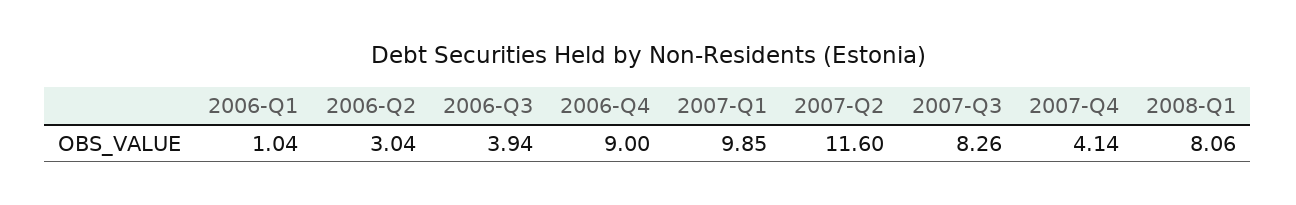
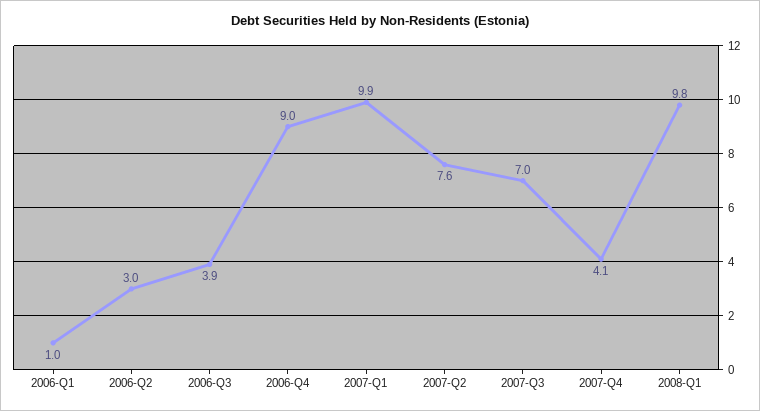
  {
    "2006-Q1": 1.04,
    "2006-Q2": 3.04,
    "2006-Q3": 3.94,
    "2006-Q4": 9,
    "2007-Q1": 9.85,
-   "2007-Q2": 11.6,
+   "2007-Q2": 7.6,
-   "2007-Q3": 8.26,
+   "2007-Q3": 7,
    "2007-Q4": 4.14,
-   "2008-Q1": 8.06
+   "2008-Q1": 9.8
  }

